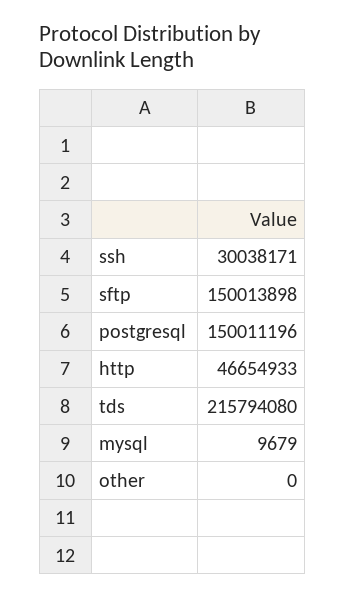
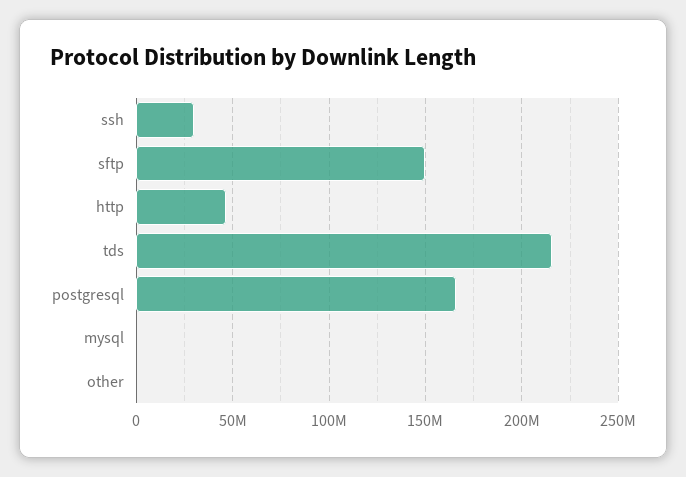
  {
    "ssh": 30038171,
    "sftp": 150013898,
-   "postgresql": 150011196,
+   "postgresql": 165000000,
    "http": 46654933,
    "tds": 215794080,
    "mysql": 9679,
    "other": 0
  }

